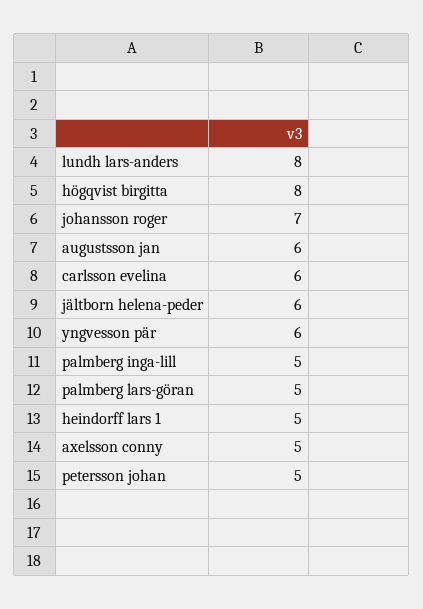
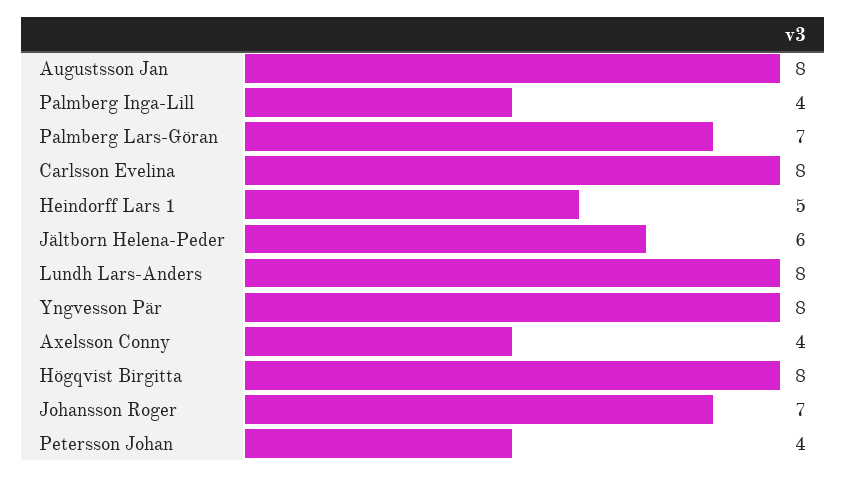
  {
    "lundh lars-anders": 8,
    "högqvist birgitta": 8,
    "johansson roger": 7,
-   "augustsson jan": 6,
+   "augustsson jan": 8,
-   "carlsson evelina": 6,
+   "carlsson evelina": 8,
    "jältborn helena-peder": 6,
-   "yngvesson pär": 6,
+   "yngvesson pär": 8,
-   "palmberg inga-lill": 5,
+   "palmberg inga-lill": 4,
-   "palmberg lars-göran": 5,
+   "palmberg lars-göran": 7,
    "heindorff lars 1": 5,
-   "axelsson conny": 5,
+   "axelsson conny": 4,
-   "petersson johan": 5
+   "petersson johan": 4
  }

